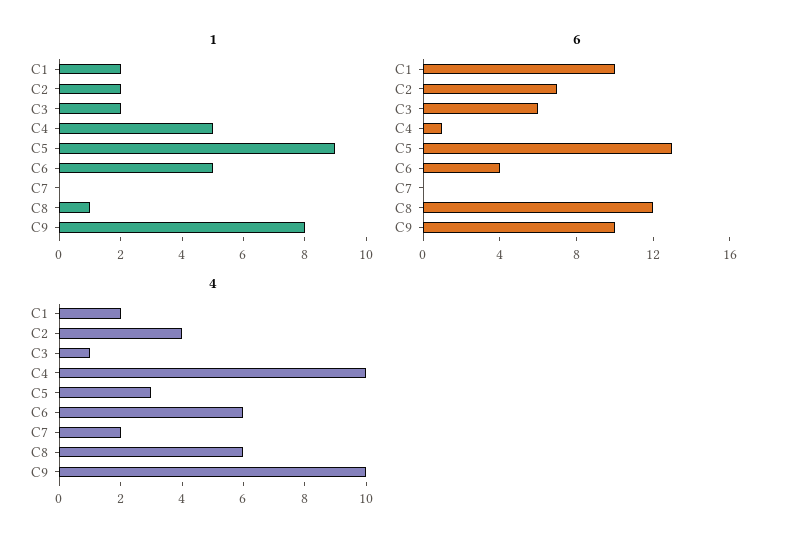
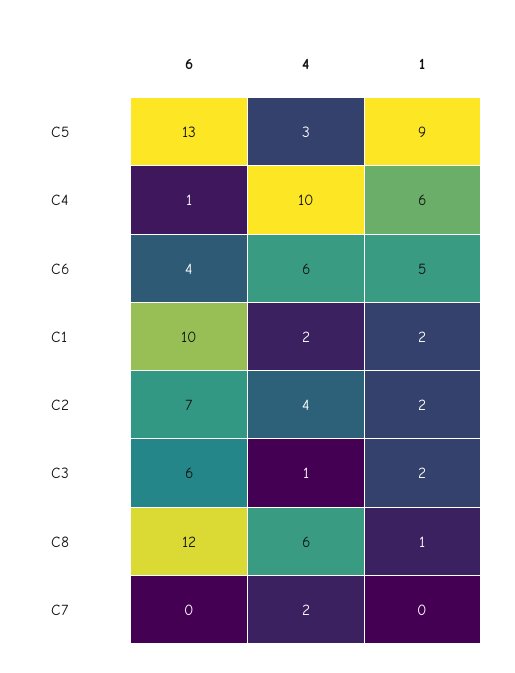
  {
    "1": {
      "C1": 2,
      "C2": 2,
      "C3": 2,
-     "C4": 5,
+     "C4": 6,
      "C5": 9,
      "C6": 5,
      "C7": 0,
-     "C8": 1,
+     "C8": 1
-     "C9": 8
    },
    "6": {
      "C1": 10,
      "C2": 7,
      "C3": 6,
      "C4": 1,
      "C5": 13,
      "C6": 4,
      "C7": 0,
-     "C8": 12,
+     "C8": 12
-     "C9": 10
    },
    "4": {
      "C1": 2,
      "C2": 4,
      "C3": 1,
      "C4": 10,
      "C5": 3,
      "C6": 6,
      "C7": 2,
-     "C8": 6,
+     "C8": 6
-     "C9": 10
    }
  }

